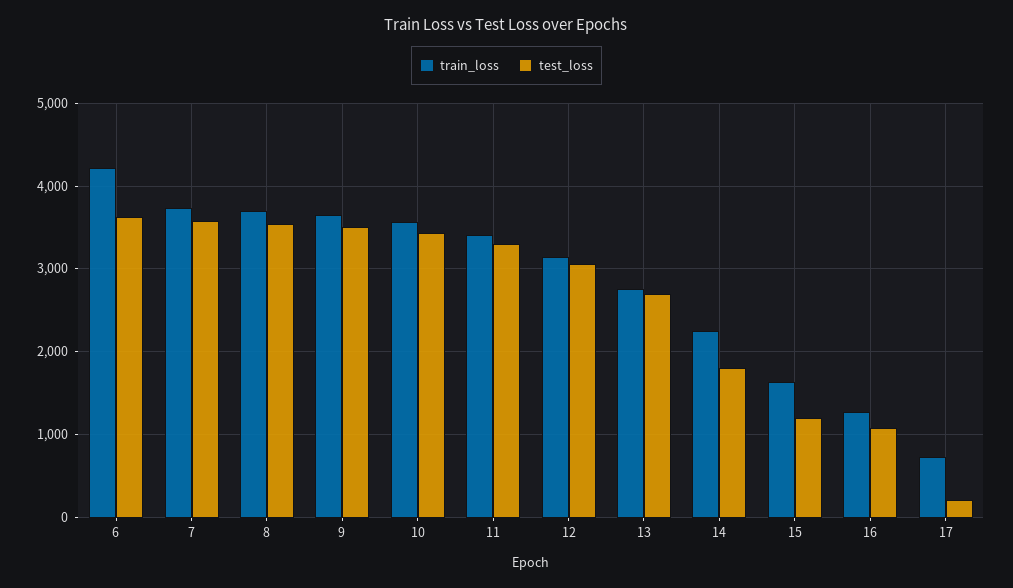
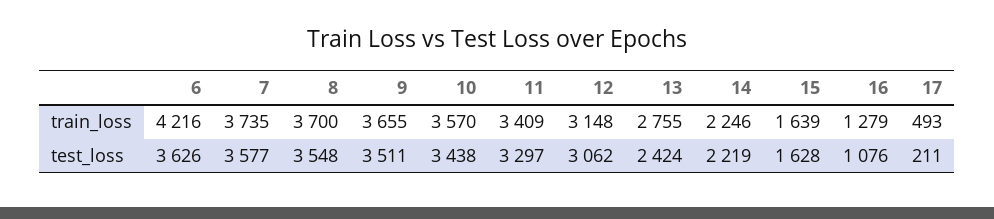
  {
    "train_loss": {
      "6": 4216,
      "7": 3735,
      "8": 3700,
      "9": 3655,
      "10": 3570,
      "11": 3409,
      "12": 3148,
      "13": 2755,
      "14": 2246,
      "15": 1639,
      "16": 1279,
-     "17": 700
+     "17": 493
    },
    "test_loss": {
      "6": 3626,
      "7": 3577,
      "8": 3548,
      "9": 3511,
      "10": 3438,
      "11": 3297,
      "12": 3062,
-     "13": 2700,
+     "13": 2424,
-     "14": 1800,
+     "14": 2219,
-     "15": 1200,
+     "15": 1628,
      "16": 1076,
      "17": 211
    }
  }

